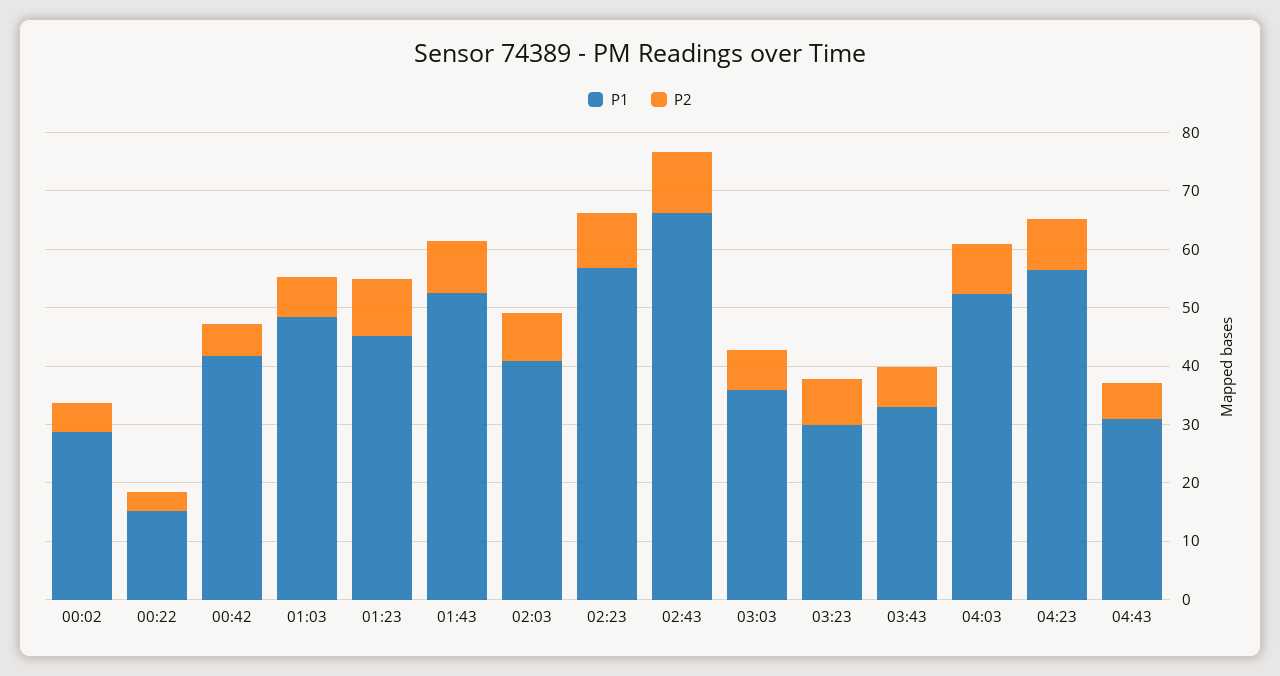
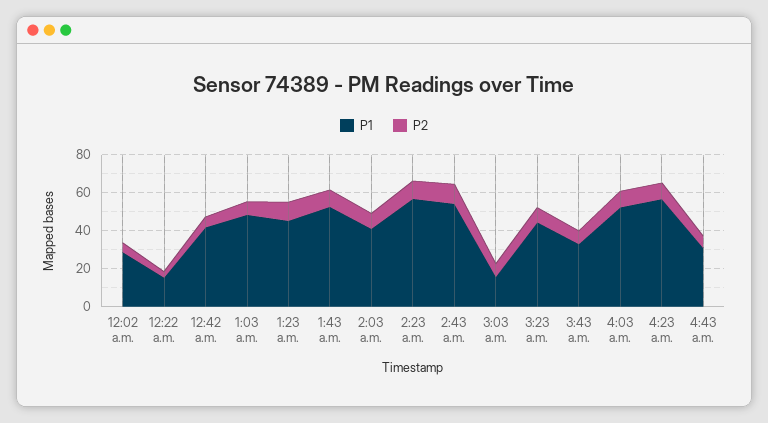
  {
    "P1": {
      "00:02": 28,
      "00:22": 16,
      "00:42": 42,
      "01:03": 48,
      "01:23": 46,
      "01:43": 52,
      "02:03": 40,
      "02:23": 56,
-     "02:43": 66,
+     "02:43": 55,
-     "03:03": 36,
+     "03:03": 15,
-     "03:23": 30,
+     "03:23": 45,
      "03:43": 32,
      "04:03": 52,
      "04:23": 56,
      "04:43": 30
    },
    "P2": {
      "00:02": 6,
      "00:22": 4,
      "00:42": 6,
      "01:03": 6,
      "01:23": 10,
      "01:43": 8,
      "02:03": 8,
      "02:23": 10,
      "02:43": 10,
      "03:03": 6,
      "03:23": 8,
      "03:43": 6,
      "04:03": 8,
      "04:23": 8,
      "04:43": 6
    }
  }

